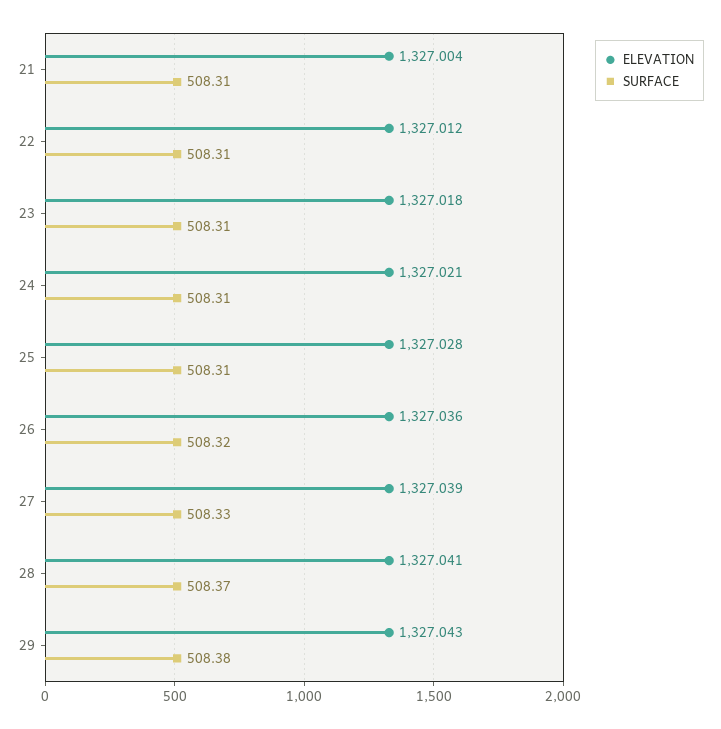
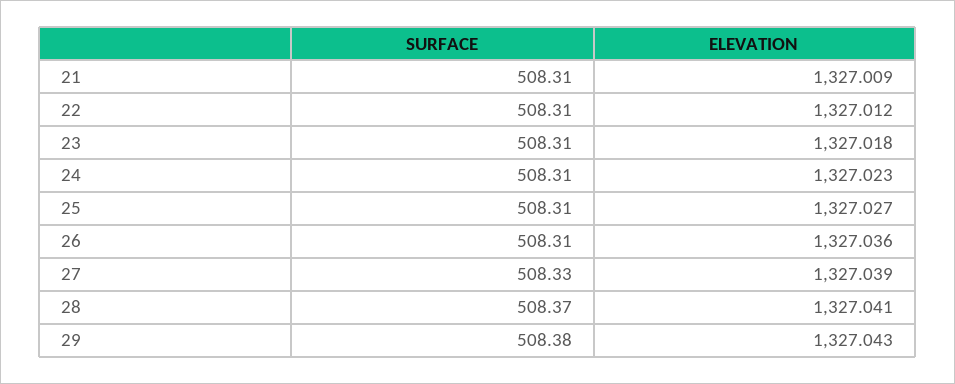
  {
    "ELEVATION": {
-     "21": 1327.004,
+     "21": 1327.009,
      "22": 1327.012,
      "23": 1327.018,
-     "24": 1327.021,
+     "24": 1327.023,
-     "25": 1327.028,
+     "25": 1327.027,
      "26": 1327.036,
      "27": 1327.039,
      "28": 1327.041,
      "29": 1327.043
    },
    "SURFACE": {
      "21": 508.31,
      "22": 508.31,
      "23": 508.31,
      "24": 508.31,
      "25": 508.31,
-     "26": 508.32,
+     "26": 508.31,
      "27": 508.33,
      "28": 508.37,
      "29": 508.38
    }
  }

